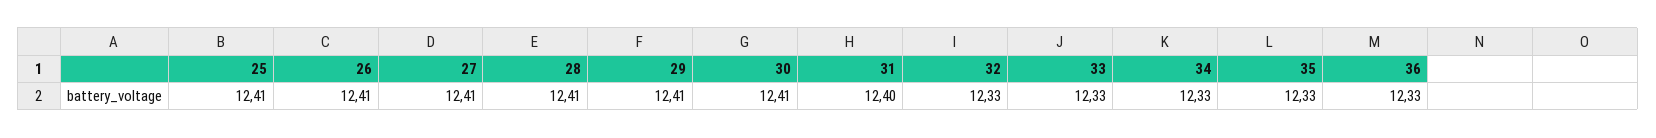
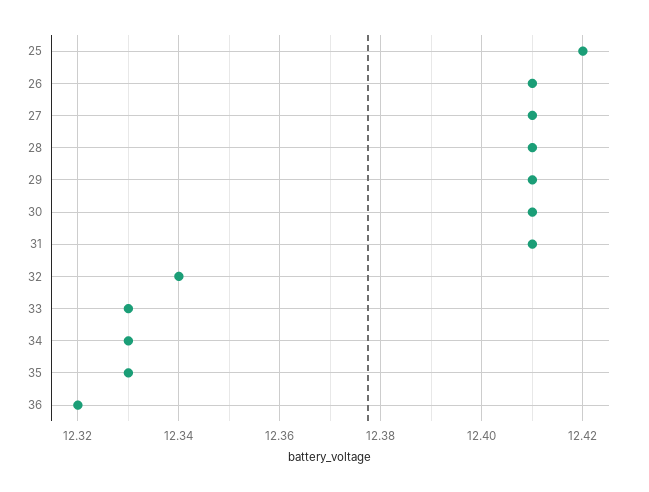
  {
-   "25": 12.41,
+   "25": 12.42,
    "26": 12.41,
    "27": 12.41,
    "28": 12.41,
    "29": 12.41,
    "30": 12.41,
-   "31": 12.4,
+   "31": 12.41,
-   "32": 12.33,
+   "32": 12.34,
    "33": 12.33,
    "34": 12.33,
    "35": 12.33,
-   "36": 12.33
+   "36": 12.32
  }

